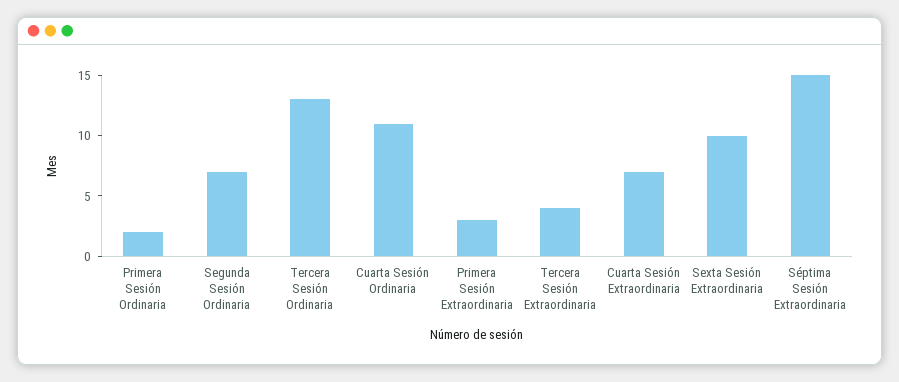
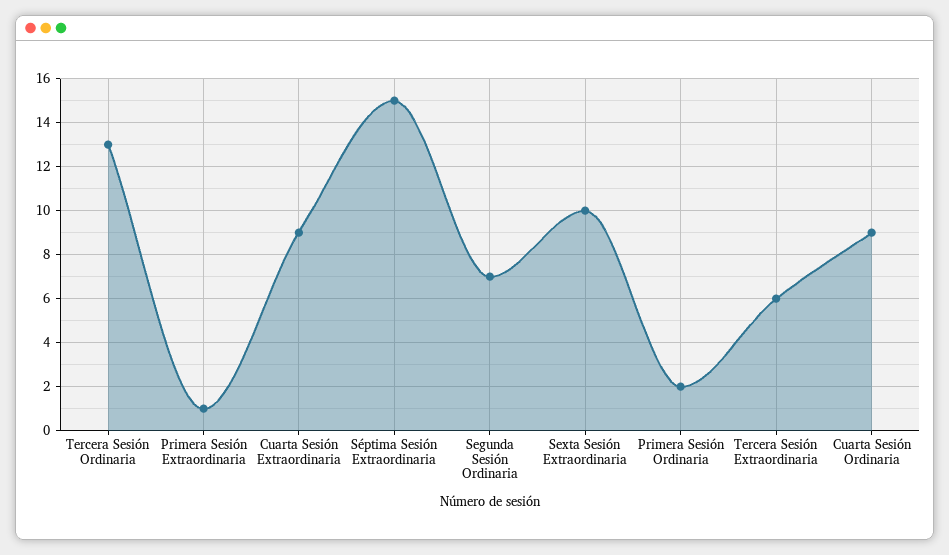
  {
    "Primera Sesión Ordinaria": 2,
    "Segunda Sesión Ordinaria": 7,
    "Tercera Sesión Ordinaria": 13,
-   "Cuarta Sesión Ordinaria": 11,
+   "Cuarta Sesión Ordinaria": 9,
-   "Primera Sesión Extraordinaria": 3,
+   "Primera Sesión Extraordinaria": 1,
-   "Tercera Sesión Extraordinaria": 4,
+   "Tercera Sesión Extraordinaria": 6,
-   "Cuarta Sesión Extraordinaria": 7,
+   "Cuarta Sesión Extraordinaria": 9,
    "Sexta Sesión Extraordinaria": 10,
    "Séptima Sesión Extraordinaria": 15
  }

